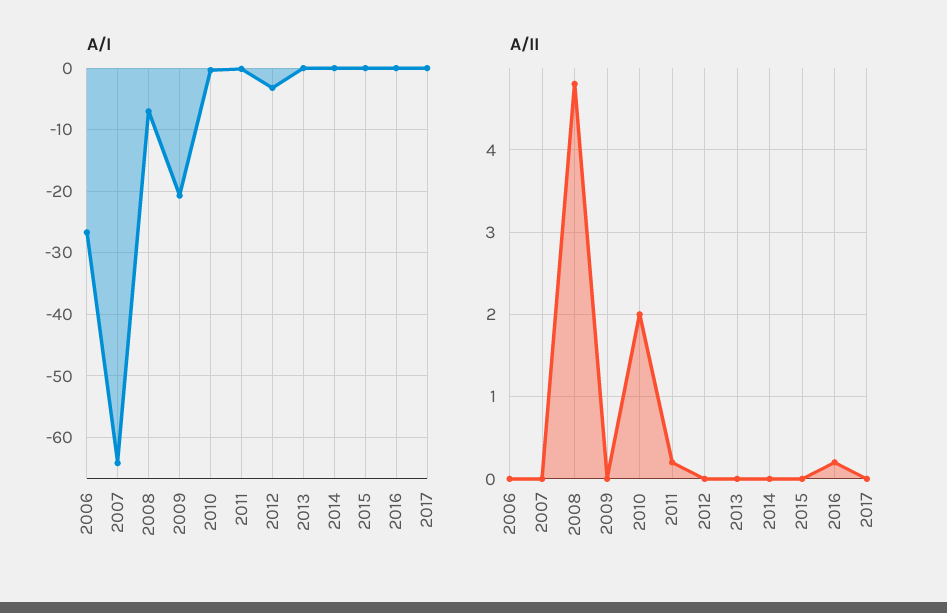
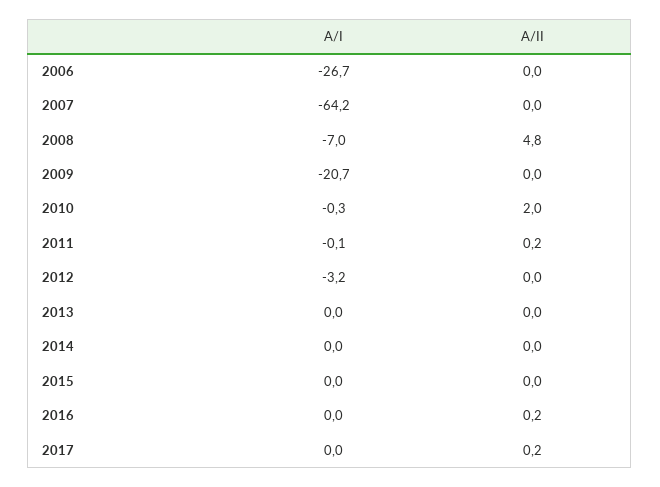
  {
    "A/I": {
      "2006": -26.7,
      "2007": -64.2,
      "2008": -7,
      "2009": -20.7,
      "2010": -0.3,
      "2011": -0.1,
      "2012": -3.2,
      "2013": 0,
      "2014": 0,
      "2015": 0,
      "2016": 0,
      "2017": 0
    },
    "A/II": {
      "2006": 0,
      "2007": 0,
      "2008": 4.8,
      "2009": 0,
      "2010": 2,
      "2011": 0.2,
      "2012": 0,
      "2013": 0,
      "2014": 0,
      "2015": 0,
      "2016": 0.2,
-     "2017": 0
+     "2017": 0.2
    }
  }

